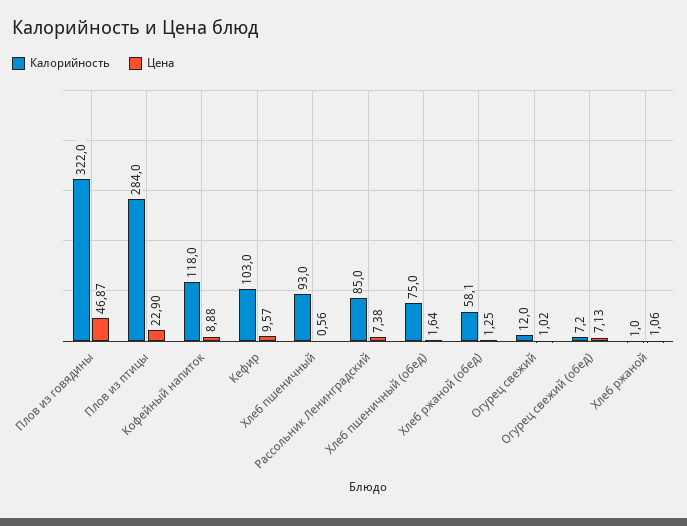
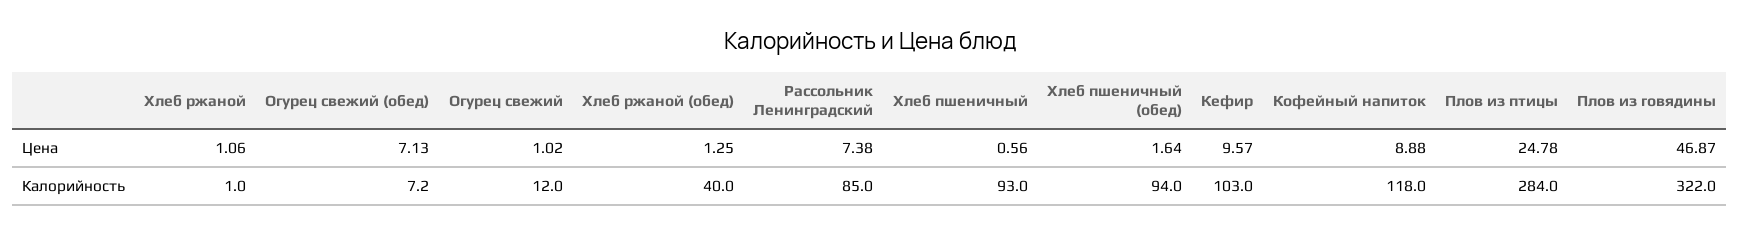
  {
    "Калорийность": {
      "Плов из говядины": 322,
      "Плов из птицы": 284,
      "Кофейный напиток": 118,
      "Кефир": 103,
      "Хлеб пшеничный": 93,
      "Рассольник Ленинградский": 85,
-     "Хлеб пшеничный (обед)": 75,
+     "Хлеб пшеничный (обед)": 94,
-     "Хлеб ржаной (обед)": 58.1,
+     "Хлеб ржаной (обед)": 40,
      "Огурец свежий": 12,
      "Огурец свежий (обед)": 7.2,
      "Хлеб ржаной": 1
    },
    "Цена": {
      "Плов из говядины": 46.87,
-     "Плов из птицы": 22.9,
+     "Плов из птицы": 24.78,
      "Кофейный напиток": 8.88,
      "Кефир": 9.57,
      "Хлеб пшеничный": 0.56,
      "Рассольник Ленинградский": 7.38,
      "Хлеб пшеничный (обед)": 1.64,
      "Хлеб ржаной (обед)": 1.25,
      "Огурец свежий": 1.02,
      "Огурец свежий (обед)": 7.13,
      "Хлеб ржаной": 1.06
    }
  }

